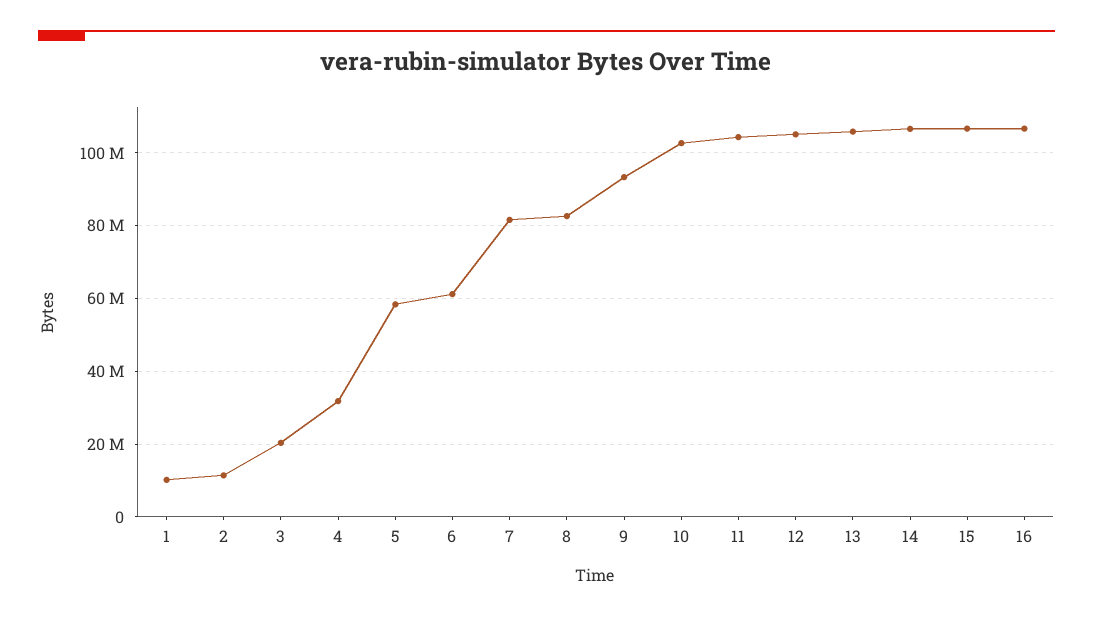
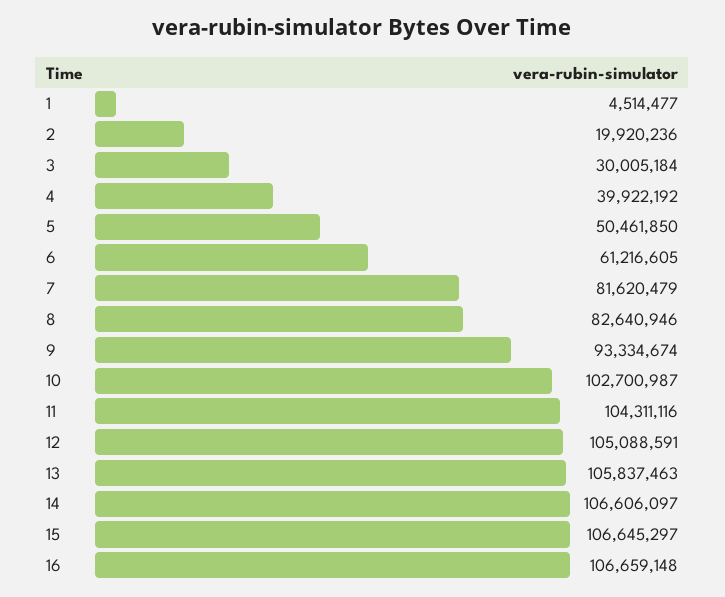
  {
-   "1": 10000000,
+   "1": 4514477,
-   "2": 12000000,
+   "2": 19920236,
-   "3": 20000000,
+   "3": 30005184,
-   "4": 32000000,
+   "4": 39922192,
-   "5": 58000000,
+   "5": 50461850,
    "6": 61216605,
    "7": 81620479,
    "8": 82640946,
    "9": 93334674,
    "10": 102700987,
    "11": 104311116,
    "12": 105088591,
    "13": 105837463,
    "14": 106606097,
    "15": 106645297,
    "16": 106659148
  }

